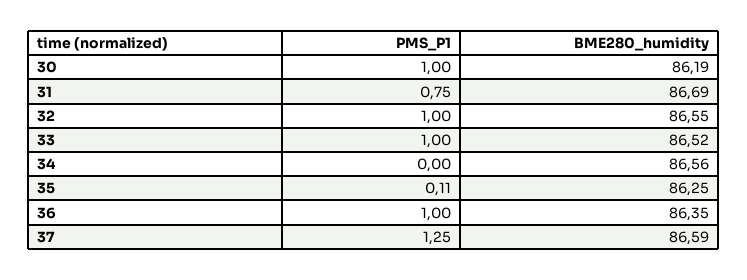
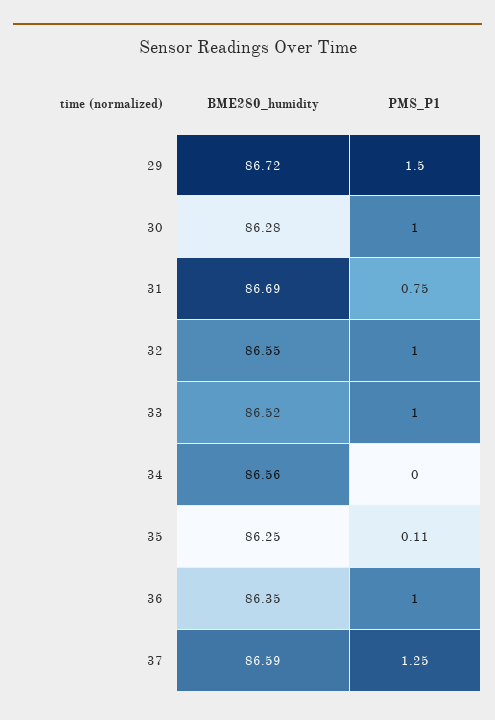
  {
    "PMS_P1": {
      "30": 1,
      "31": 0.75,
      "32": 1,
      "33": 1,
      "34": 0,
      "35": 0.11,
      "36": 1,
-     "37": 1.25
+     "37": 1.25,
+     "29": 1.5
    },
    "BME280_humidity": {
-     "30": 86.19,
+     "30": 86.28,
      "31": 86.69,
      "32": 86.55,
      "33": 86.52,
      "34": 86.56,
      "35": 86.25,
      "36": 86.35,
-     "37": 86.59
+     "37": 86.59,
+     "29": 86.72
    }
  }

